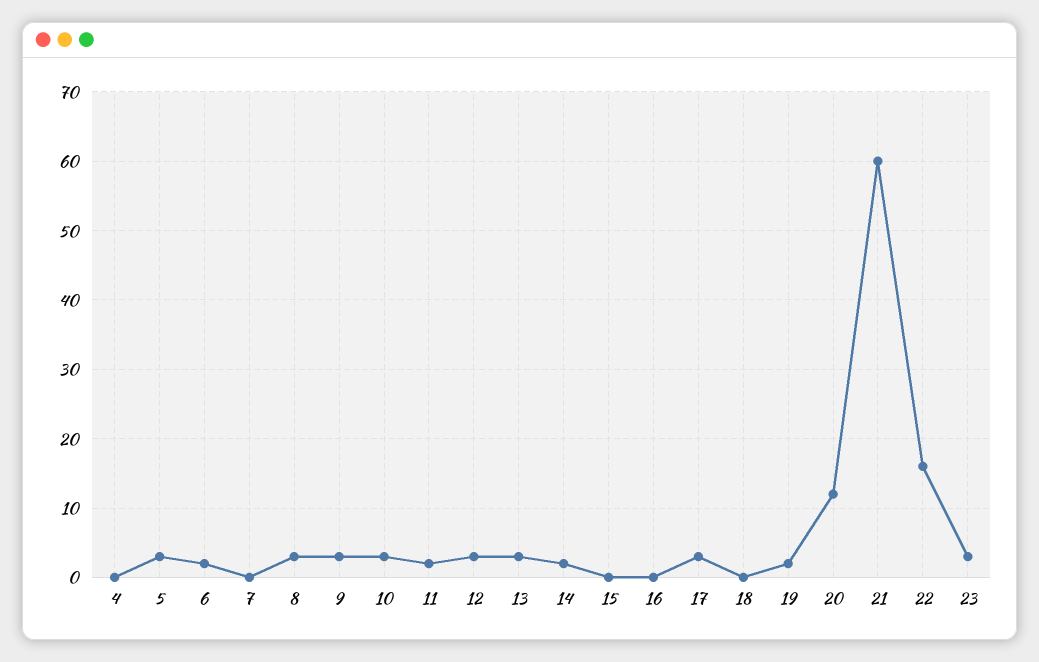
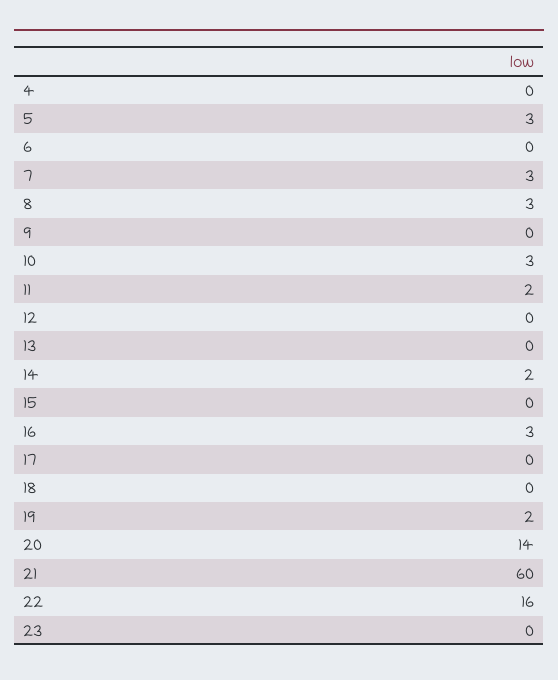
  {
    "4": 0,
    "5": 3,
-   "6": 2,
+   "6": 0,
-   "7": 0,
+   "7": 3,
    "8": 3,
-   "9": 3,
+   "9": 0,
    "10": 3,
    "11": 2,
-   "12": 3,
+   "12": 0,
-   "13": 3,
+   "13": 0,
    "14": 2,
    "15": 0,
-   "16": 0,
+   "16": 3,
-   "17": 3,
+   "17": 0,
    "18": 0,
    "19": 2,
-   "20": 12,
+   "20": 14,
    "21": 60,
    "22": 16,
-   "23": 3
+   "23": 0
  }

